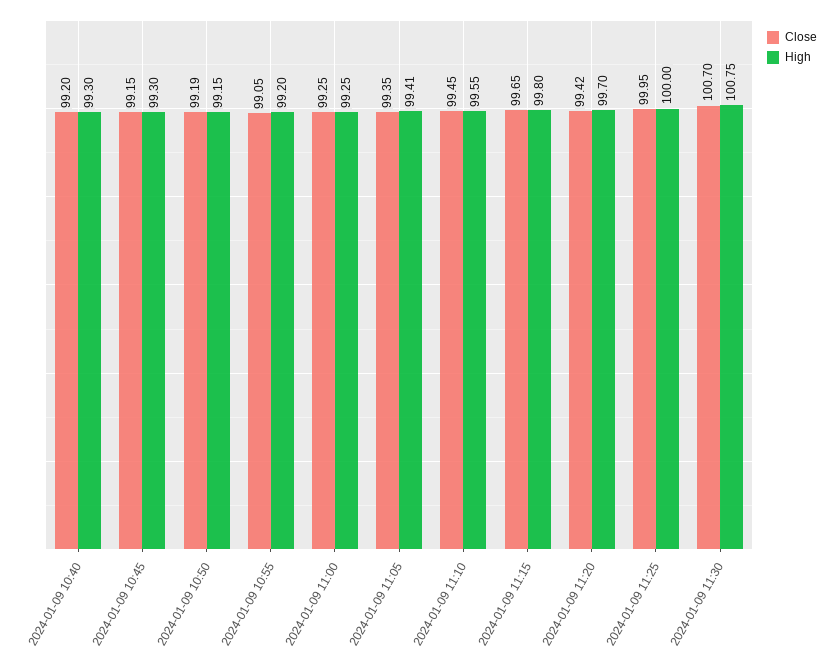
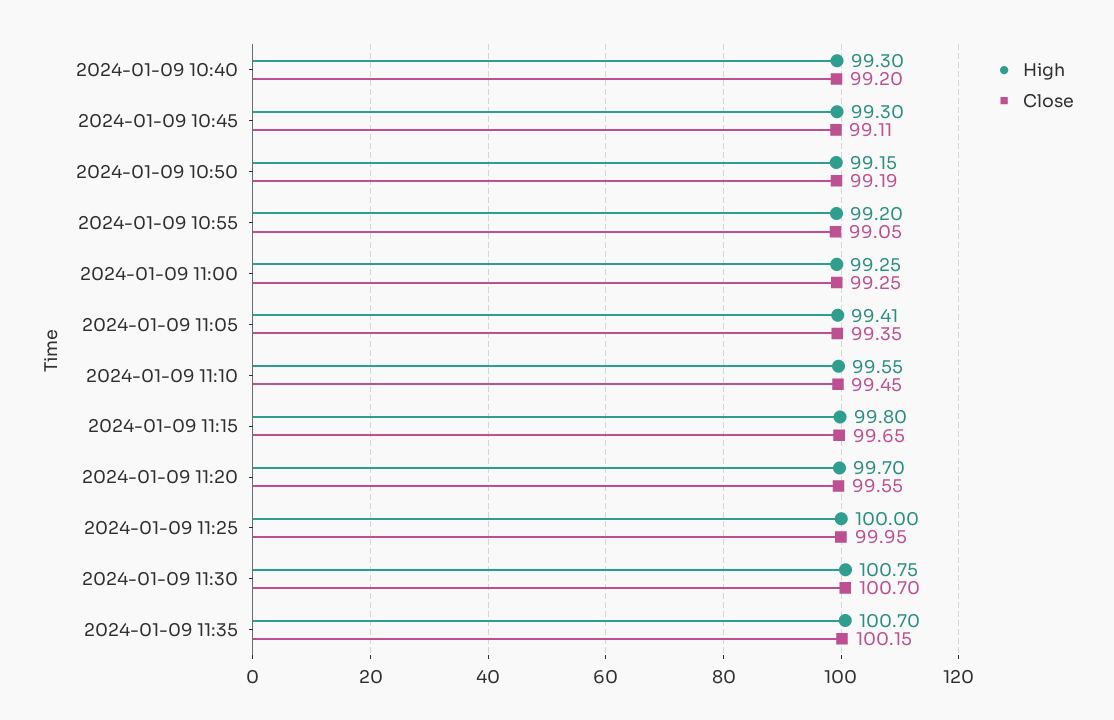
  {
    "Close": {
      "2024-01-09 10:40": 99.2,
-     "2024-01-09 10:45": 99.15,
+     "2024-01-09 10:45": 99.11,
      "2024-01-09 10:50": 99.19,
      "2024-01-09 10:55": 99.05,
      "2024-01-09 11:00": 99.25,
      "2024-01-09 11:05": 99.35,
      "2024-01-09 11:10": 99.45,
      "2024-01-09 11:15": 99.65,
-     "2024-01-09 11:20": 99.42,
+     "2024-01-09 11:20": 99.55,
      "2024-01-09 11:25": 99.95,
-     "2024-01-09 11:30": 100.7
+     "2024-01-09 11:30": 100.7,
+     "2024-01-09 11:35": 100.15
    },
    "High": {
      "2024-01-09 10:40": 99.3,
      "2024-01-09 10:45": 99.3,
      "2024-01-09 10:50": 99.15,
      "2024-01-09 10:55": 99.2,
      "2024-01-09 11:00": 99.25,
      "2024-01-09 11:05": 99.41,
      "2024-01-09 11:10": 99.55,
      "2024-01-09 11:15": 99.8,
      "2024-01-09 11:20": 99.7,
      "2024-01-09 11:25": 100,
-     "2024-01-09 11:30": 100.75
+     "2024-01-09 11:30": 100.75,
+     "2024-01-09 11:35": 100.7
    }
  }

